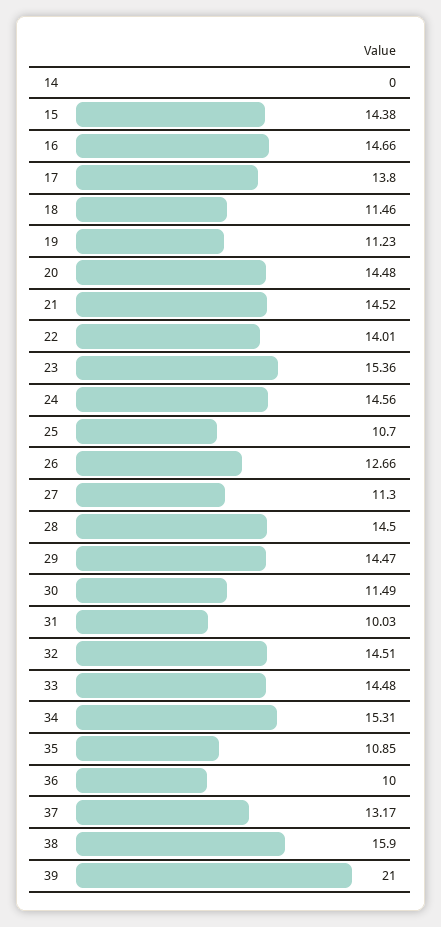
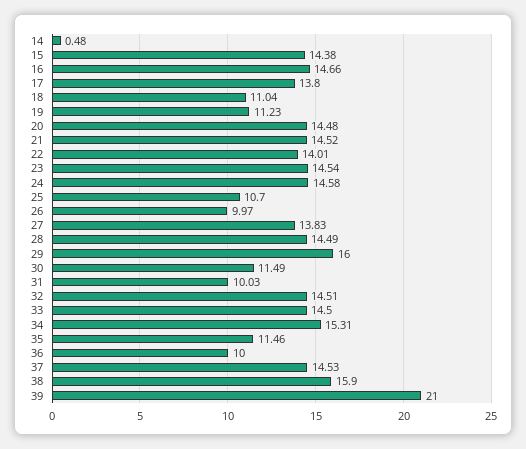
  {
-   "14": 0,
+   "14": 0.48,
    "15": 14.38,
    "16": 14.66,
    "17": 13.8,
-   "18": 11.46,
+   "18": 11.04,
    "19": 11.23,
    "20": 14.48,
    "21": 14.52,
    "22": 14.01,
-   "23": 15.36,
+   "23": 14.54,
-   "24": 14.56,
+   "24": 14.58,
    "25": 10.7,
-   "26": 12.66,
+   "26": 9.97,
-   "27": 11.3,
+   "27": 13.83,
-   "28": 14.5,
+   "28": 14.49,
-   "29": 14.47,
+   "29": 16,
    "30": 11.49,
    "31": 10.03,
    "32": 14.51,
-   "33": 14.48,
+   "33": 14.5,
    "34": 15.31,
-   "35": 10.85,
+   "35": 11.46,
    "36": 10,
-   "37": 13.17,
+   "37": 14.53,
    "38": 15.9,
    "39": 21
  }

